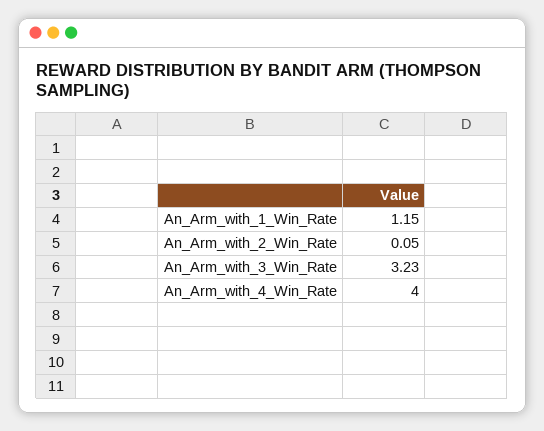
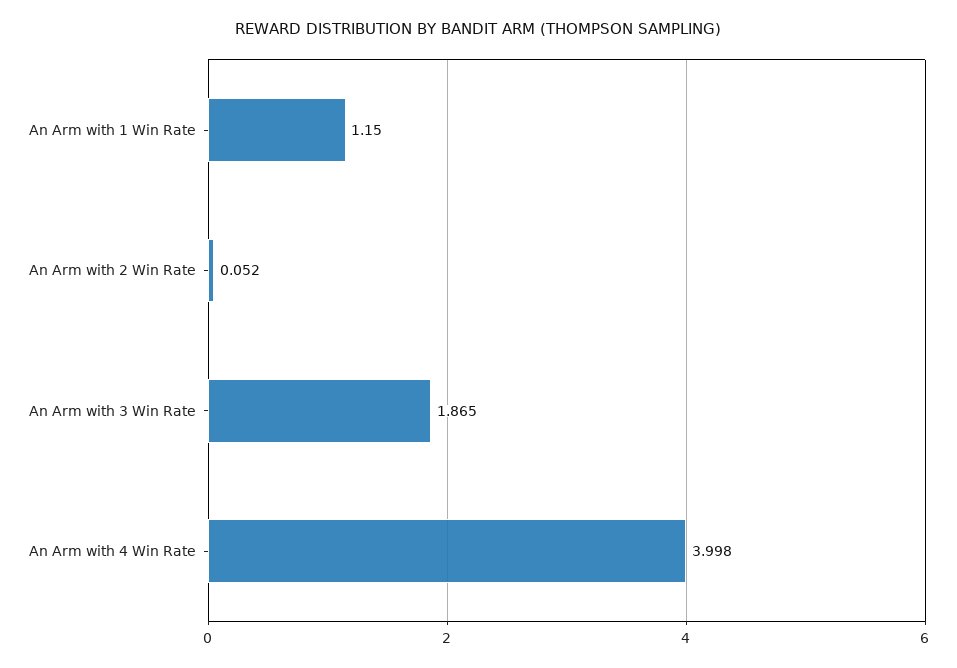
  {
    "An_Arm_with_1_Win_Rate": 1.15,
    "An_Arm_with_2_Win_Rate": 0.052,
-   "An_Arm_with_3_Win_Rate": 3.23,
+   "An_Arm_with_3_Win_Rate": 1.865,
    "An_Arm_with_4_Win_Rate": 3.998
  }

